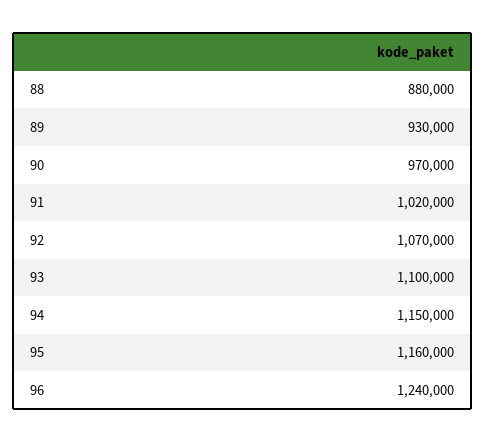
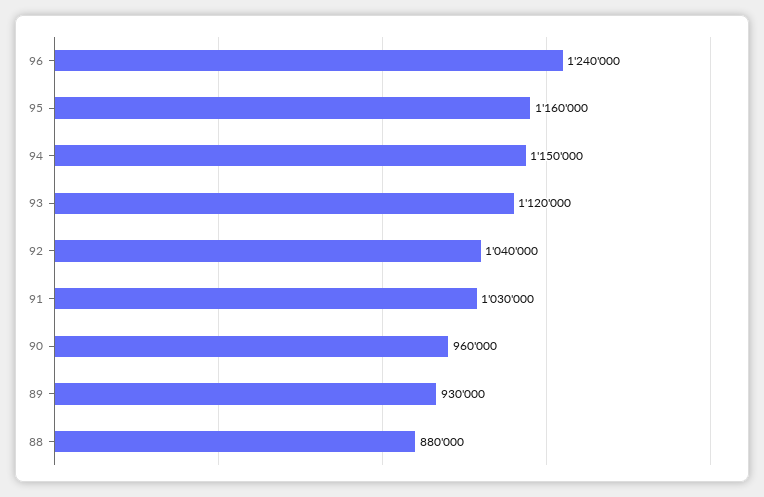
  {
    "88": 880000,
    "89": 930000,
-   "90": 970000,
+   "90": 960000,
-   "91": 1020000,
+   "91": 1030000,
-   "92": 1070000,
+   "92": 1040000,
-   "93": 1100000,
+   "93": 1120000,
    "94": 1150000,
    "95": 1160000,
    "96": 1240000
  }

